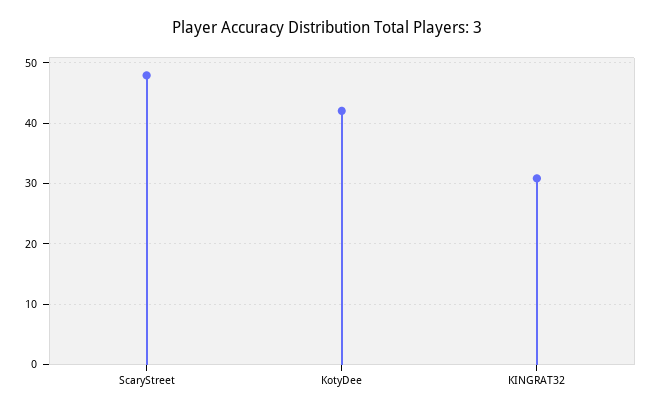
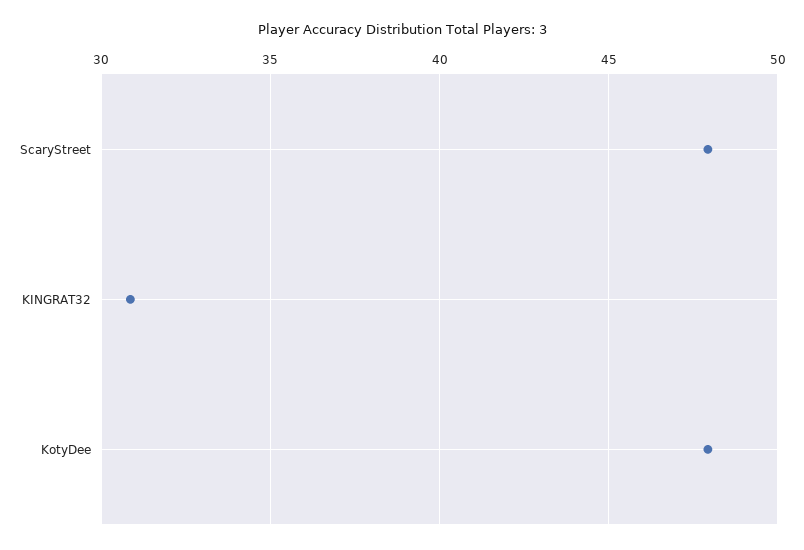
  {
    "ScaryStreet": 48,
-   "KotyDee": 42,
+   "KotyDee": 48,
    "KINGRAT32": 31
  }

